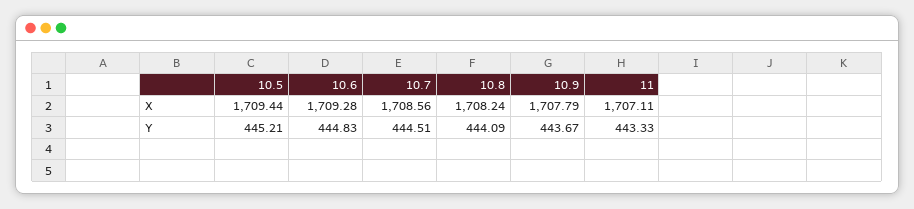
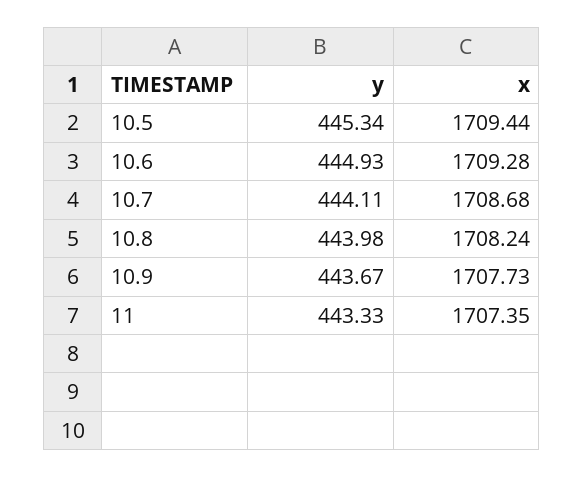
  {
    "10.5": {
      "X": 1709.44,
-     "Y": 445.21
+     "Y": 445.34
    },
    "10.6": {
      "X": 1709.28,
-     "Y": 444.83
+     "Y": 444.93
    },
    "10.7": {
-     "X": 1708.56,
+     "X": 1708.68,
-     "Y": 444.51
+     "Y": 444.11
    },
    "10.8": {
      "X": 1708.24,
-     "Y": 444.09
+     "Y": 443.98
    },
    "10.9": {
-     "X": 1707.79,
+     "X": 1707.73,
      "Y": 443.67
    },
    "11": {
-     "X": 1707.11,
+     "X": 1707.35,
      "Y": 443.33
    }
  }

